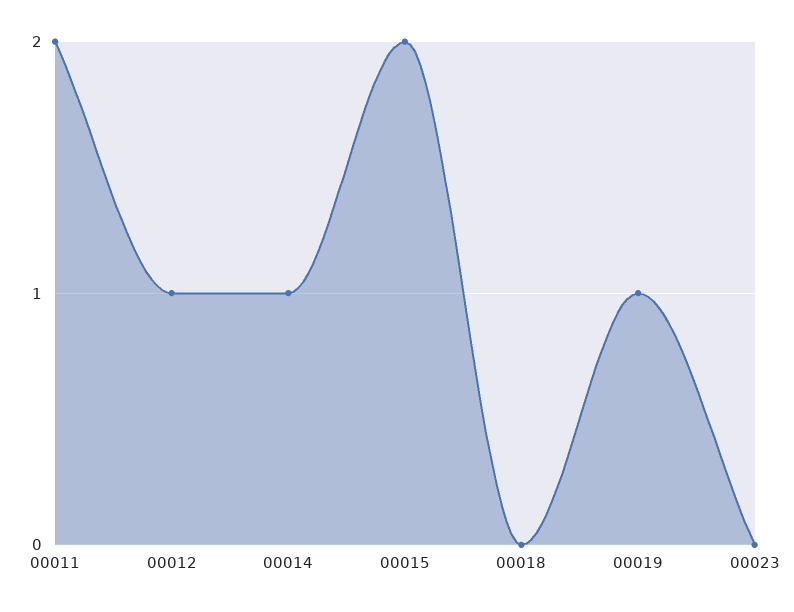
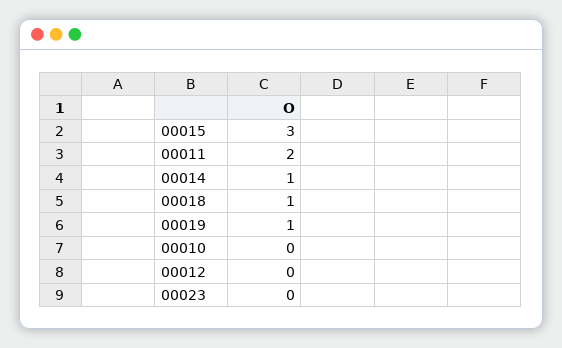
  {
    "00011": 2,
-   "00012": 1,
+   "00012": 0,
    "00014": 1,
-   "00015": 2,
+   "00015": 3,
-   "00018": 0,
+   "00018": 1,
    "00019": 1,
-   "00023": 0
+   "00023": 0,
+   "00010": 0
  }

